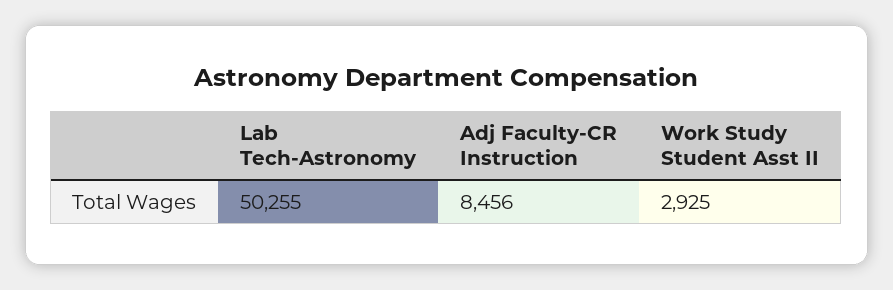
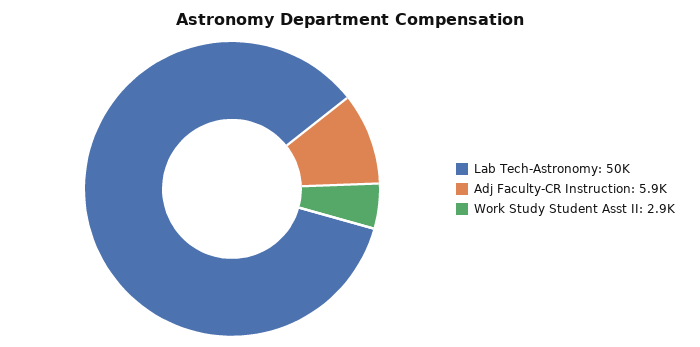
  {
    "Lab Tech-Astronomy": 50255,
-   "Adj Faculty-CR Instruction": 8456,
+   "Adj Faculty-CR Instruction": 5900,
    "Work Study Student Asst II": 2925
  }

